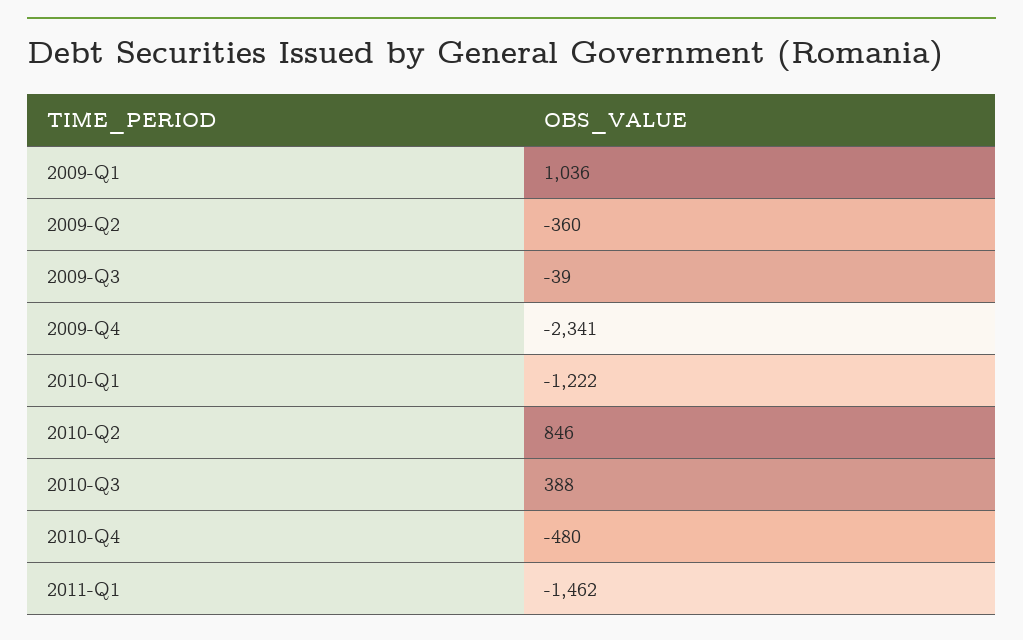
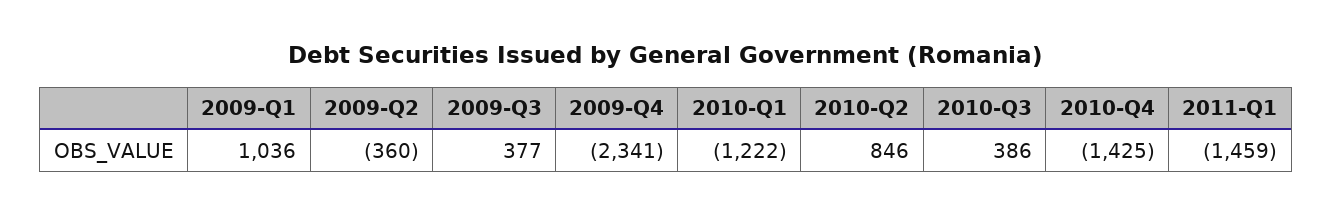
  {
    "2009-Q1": 1036,
    "2009-Q2": -360,
-   "2009-Q3": -39,
+   "2009-Q3": 377,
    "2009-Q4": -2341,
    "2010-Q1": -1222,
    "2010-Q2": 846,
-   "2010-Q3": 388,
+   "2010-Q3": 386,
-   "2010-Q4": -480,
+   "2010-Q4": -1425,
-   "2011-Q1": -1462
+   "2011-Q1": -1459
  }

